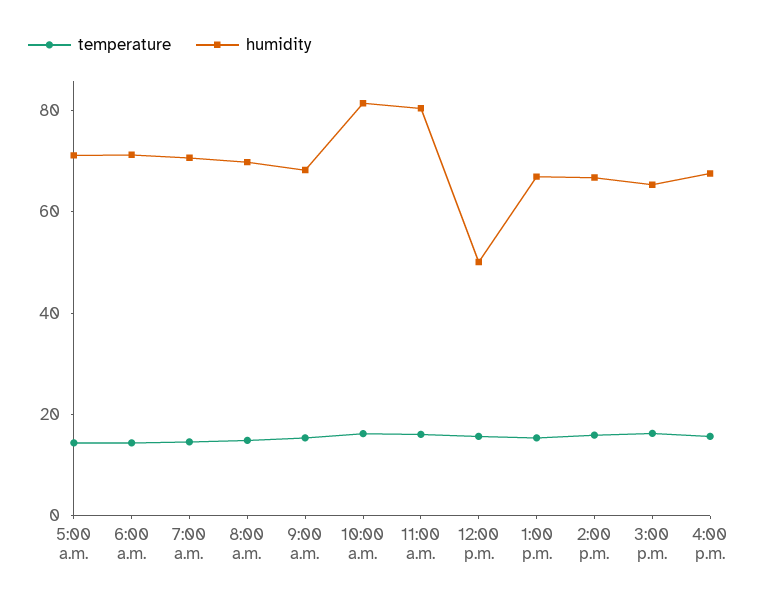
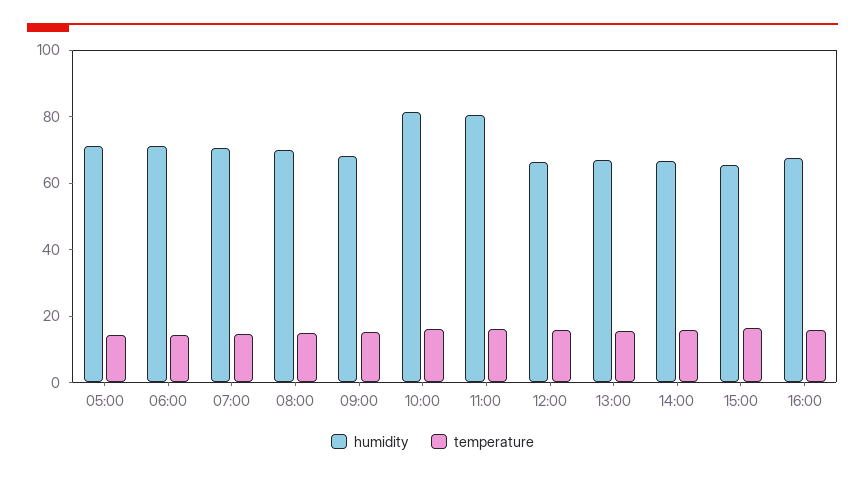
  {
    "temperature": {
      "5:00 a.m.": 15,
      "6:00 a.m.": 15,
      "7:00 a.m.": 15,
      "8:00 a.m.": 15,
      "9:00 a.m.": 15,
      "10:00 a.m.": 15,
      "11:00 a.m.": 15,
      "12:00 p.m.": 15,
      "1:00 p.m.": 15,
      "2:00 p.m.": 15,
      "3:00 p.m.": 15,
      "4:00 p.m.": 15
    },
    "humidity": {
      "5:00 a.m.": 70,
      "6:00 a.m.": 70,
      "7:00 a.m.": 70,
      "8:00 a.m.": 70,
      "9:00 a.m.": 70,
      "10:00 a.m.": 80,
      "11:00 a.m.": 80,
-     "12:00 p.m.": 50,
+     "12:00 p.m.": 65,
      "1:00 p.m.": 65,
      "2:00 p.m.": 65,
      "3:00 p.m.": 65,
      "4:00 p.m.": 70
    }
  }

